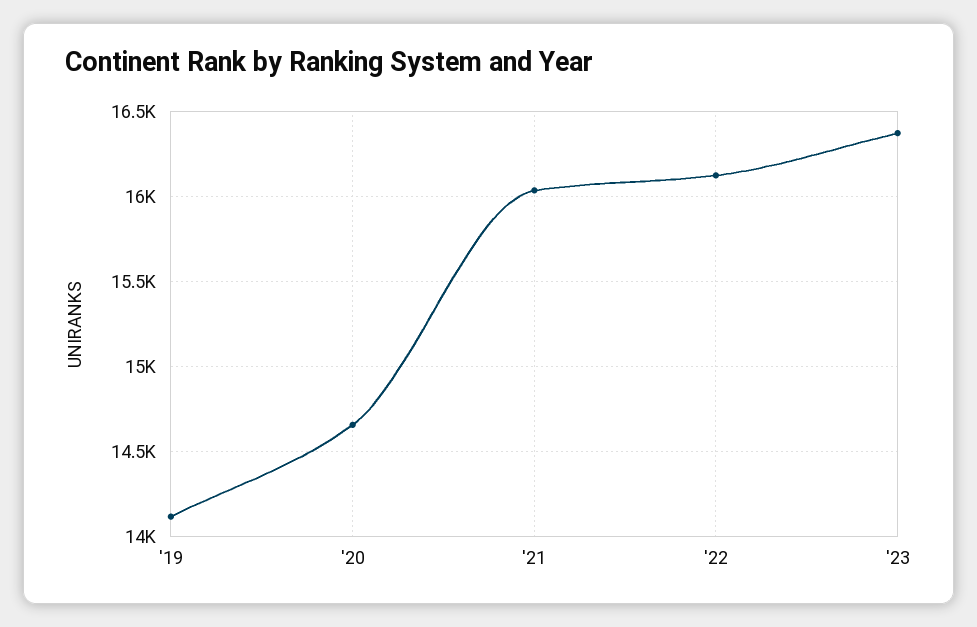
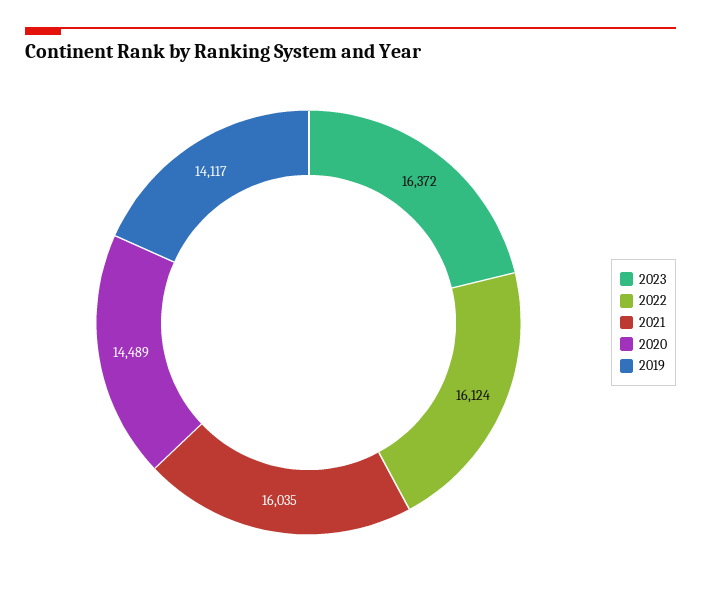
  {
    "'19": 14117,
-   "'20": 14650,
+   "'20": 14489,
    "'21": 16035,
    "'22": 16124,
    "'23": 16372
  }

